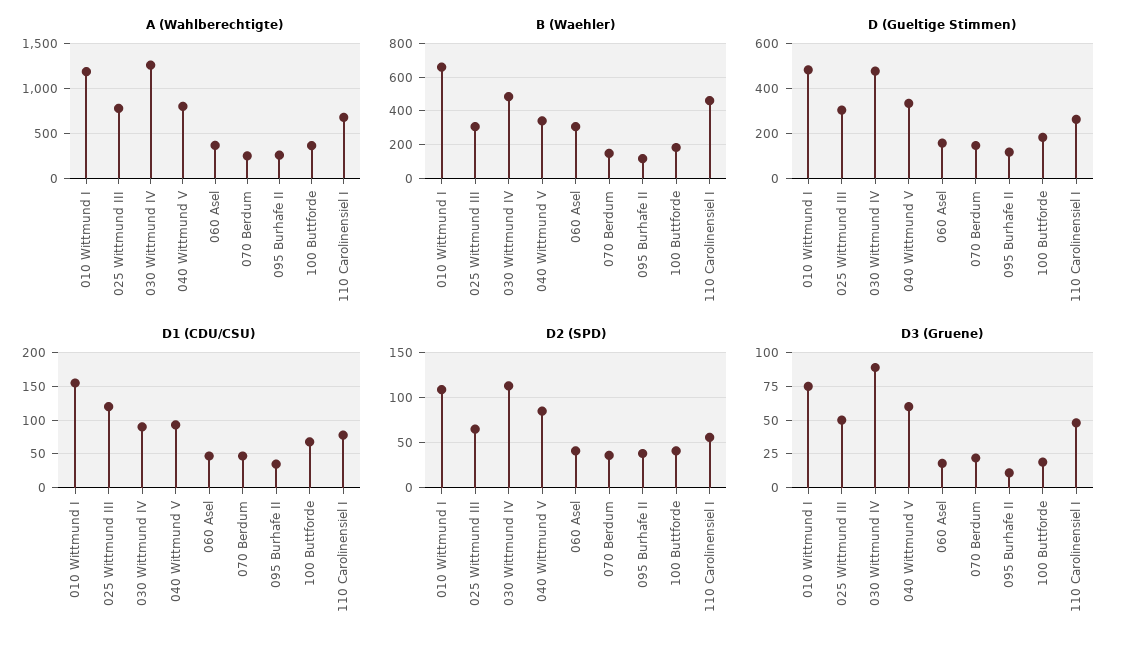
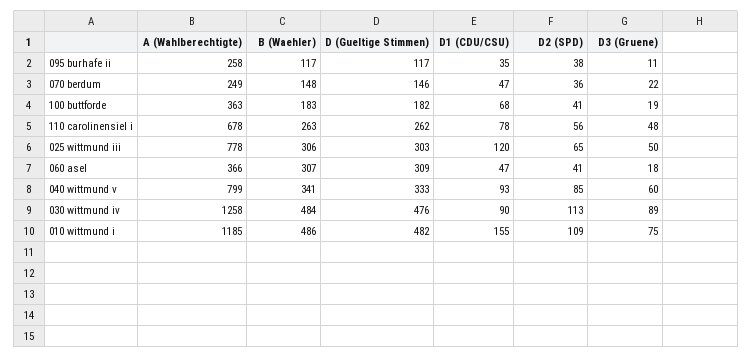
  {
    "A (Wahlberechtigte)": {
      "010 Wittmund I": 1185,
      "025 Wittmund III": 778,
      "030 Wittmund IV": 1258,
      "040 Wittmund V": 799,
      "060 Asel": 366,
      "070 Berdum": 249,
      "095 Burhafe II": 258,
      "100 Buttforde": 363,
      "110 Carolinensiel I": 678
    },
    "B (Waehler)": {
-     "010 Wittmund I": 650,
+     "010 Wittmund I": 486,
      "025 Wittmund III": 306,
      "030 Wittmund IV": 484,
      "040 Wittmund V": 341,
      "060 Asel": 307,
      "070 Berdum": 148,
      "095 Burhafe II": 117,
      "100 Buttforde": 183,
-     "110 Carolinensiel I": 450
+     "110 Carolinensiel I": 263
    },
    "D (Gueltige Stimmen)": {
      "010 Wittmund I": 482,
      "025 Wittmund III": 303,
      "030 Wittmund IV": 476,
      "040 Wittmund V": 333,
-     "060 Asel": 150,
+     "060 Asel": 309,
      "070 Berdum": 146,
      "095 Burhafe II": 117,
      "100 Buttforde": 182,
      "110 Carolinensiel I": 262
    },
    "D1 (CDU/CSU)": {
      "010 Wittmund I": 155,
      "025 Wittmund III": 120,
      "030 Wittmund IV": 90,
      "040 Wittmund V": 93,
      "060 Asel": 47,
      "070 Berdum": 47,
      "095 Burhafe II": 35,
      "100 Buttforde": 68,
      "110 Carolinensiel I": 78
    },
    "D2 (SPD)": {
      "010 Wittmund I": 109,
      "025 Wittmund III": 65,
      "030 Wittmund IV": 113,
      "040 Wittmund V": 85,
      "060 Asel": 41,
      "070 Berdum": 36,
      "095 Burhafe II": 38,
      "100 Buttforde": 41,
      "110 Carolinensiel I": 56
    },
    "D3 (Gruene)": {
      "010 Wittmund I": 75,
      "025 Wittmund III": 50,
      "030 Wittmund IV": 89,
      "040 Wittmund V": 60,
      "060 Asel": 18,
      "070 Berdum": 22,
      "095 Burhafe II": 11,
      "100 Buttforde": 19,
      "110 Carolinensiel I": 48
    }
  }

